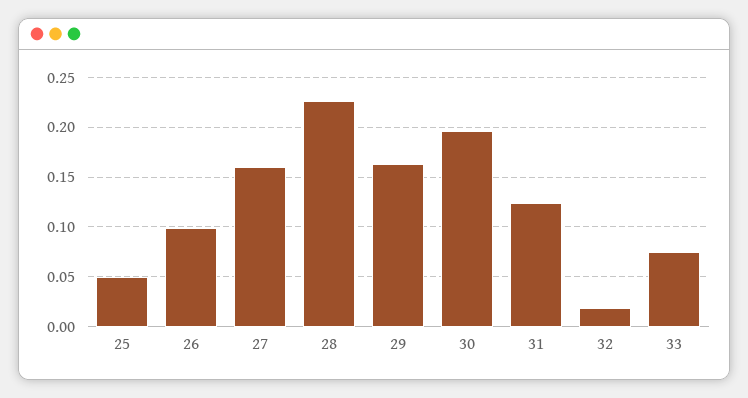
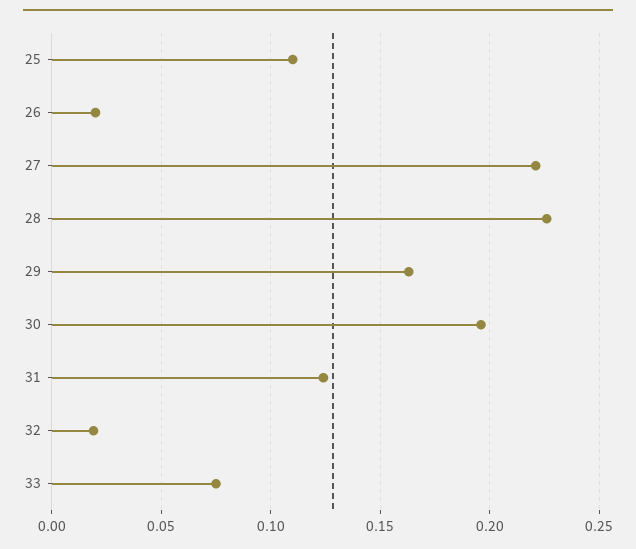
  {
-   "25": 0.05,
+   "25": 0.11,
-   "26": 0.1,
+   "26": 0.02,
-   "27": 0.16,
+   "27": 0.22,
    "28": 0.225,
    "29": 0.165,
    "30": 0.195,
    "31": 0.125,
    "32": 0.02,
    "33": 0.075
  }

